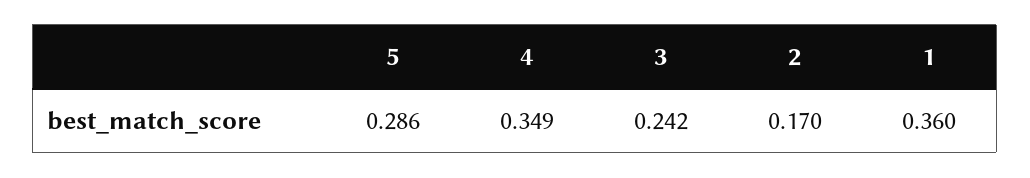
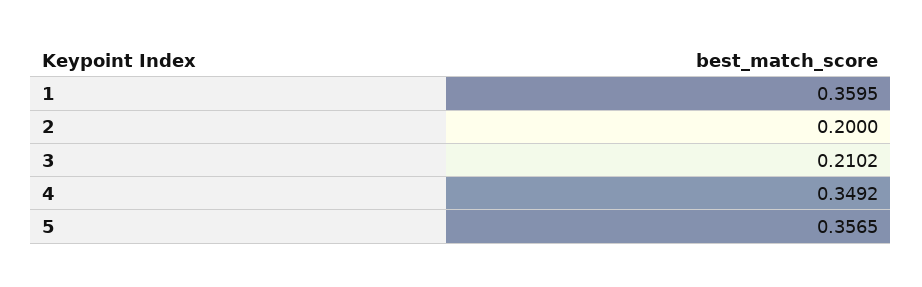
  {
-   "5": 0.286,
+   "5": 0.3565,
    "4": 0.3492,
-   "3": 0.242,
+   "3": 0.2102,
-   "2": 0.17,
+   "2": 0.2,
    "1": 0.3595
  }

